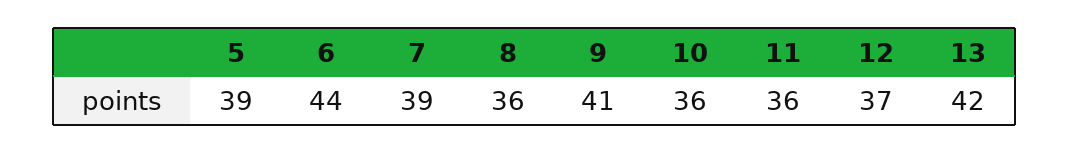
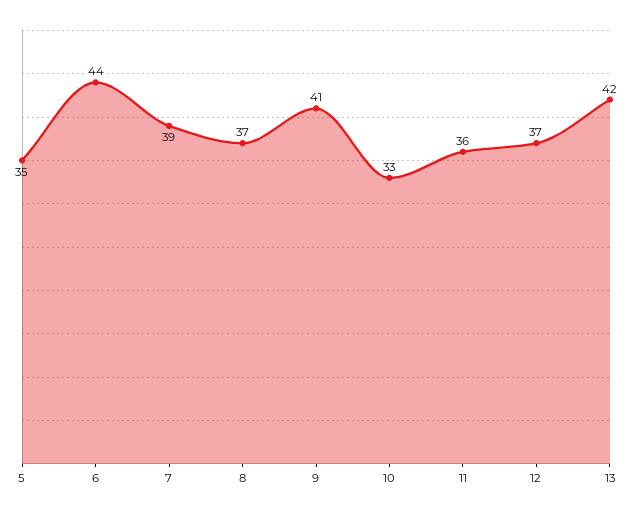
  {
-   "5": 39,
+   "5": 35,
    "6": 44,
    "7": 39,
-   "8": 36,
+   "8": 37,
    "9": 41,
-   "10": 36,
+   "10": 33,
    "11": 36,
    "12": 37,
    "13": 42
  }

